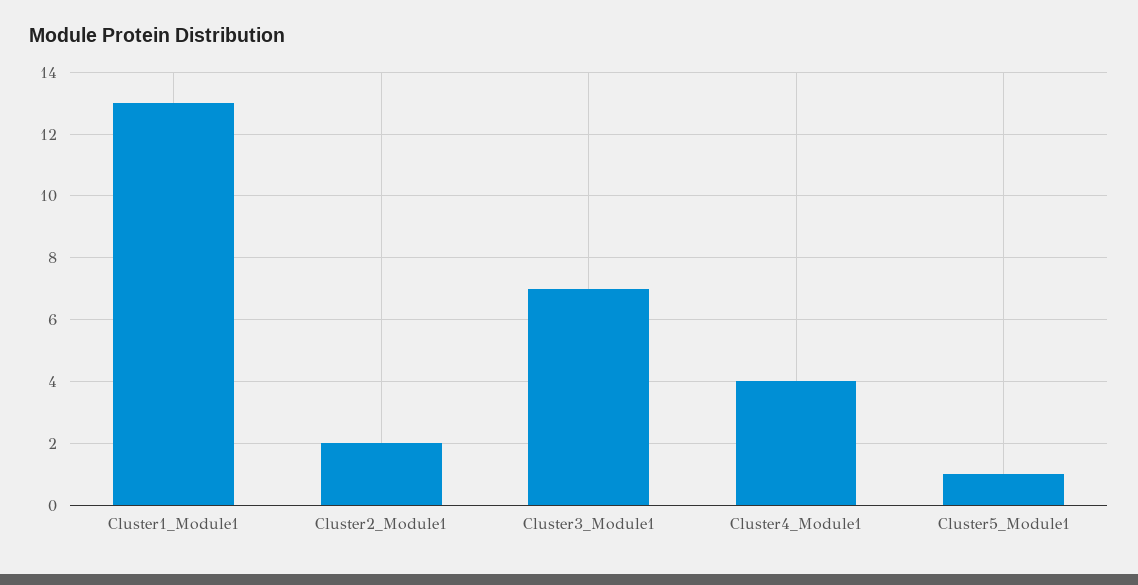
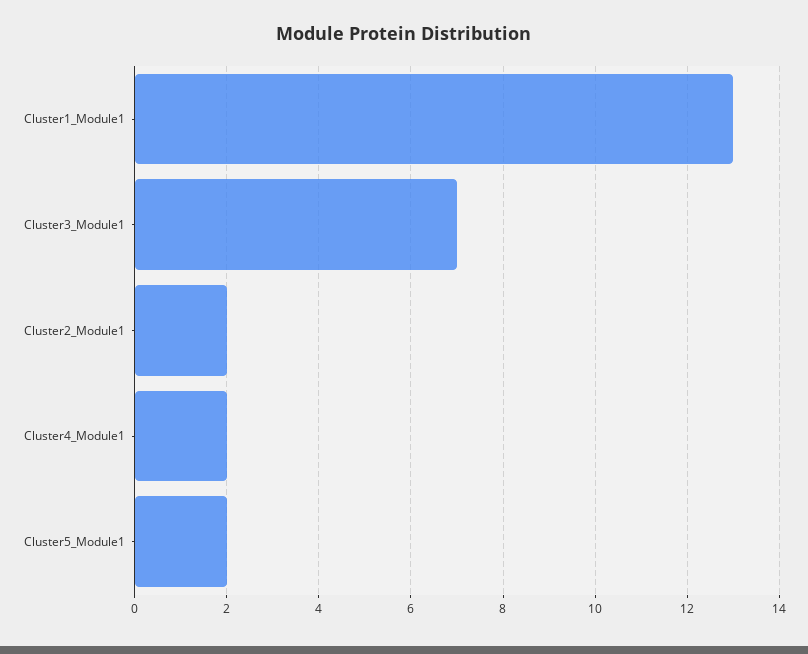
  {
    "Cluster1_Module1": 13,
    "Cluster2_Module1": 2,
    "Cluster3_Module1": 7,
-   "Cluster4_Module1": 4,
+   "Cluster4_Module1": 2,
-   "Cluster5_Module1": 1
+   "Cluster5_Module1": 2
  }

